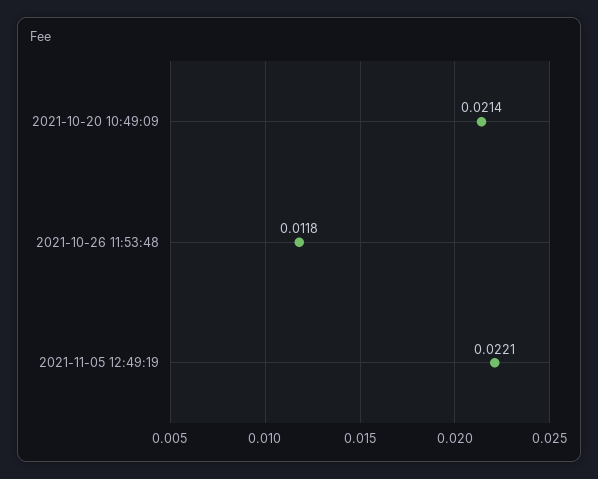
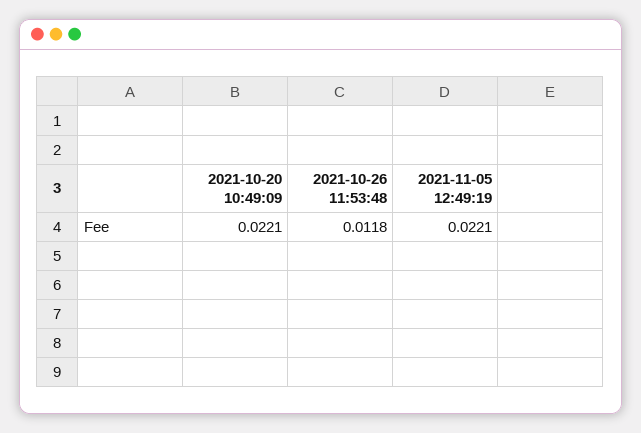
  {
-   "2021-10-20 10:49:09": 0.0214,
+   "2021-10-20 10:49:09": 0.0221,
    "2021-10-26 11:53:48": 0.0118,
    "2021-11-05 12:49:19": 0.0221
  }

